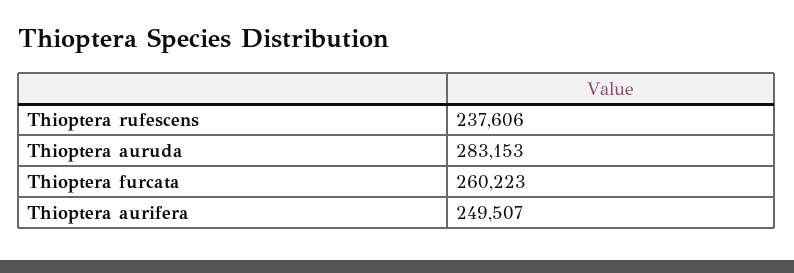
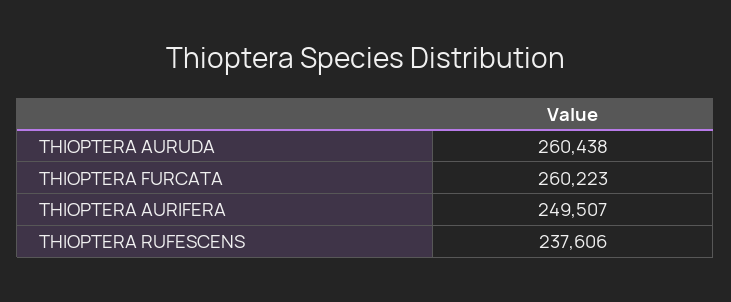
  {
    "Thioptera rufescens": 237606,
-   "Thioptera auruda": 283153,
+   "Thioptera auruda": 260438,
    "Thioptera furcata": 260223,
    "Thioptera aurifera": 249507
  }

